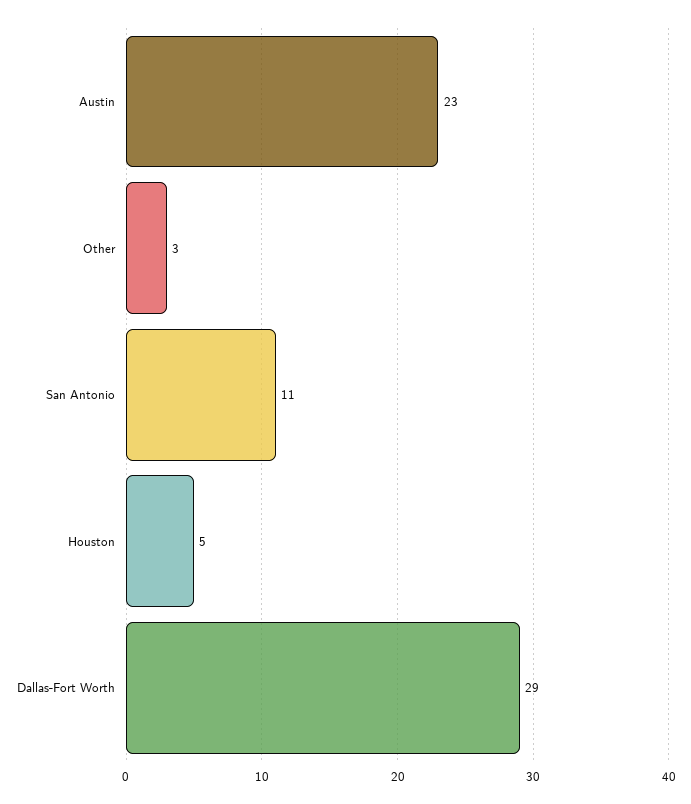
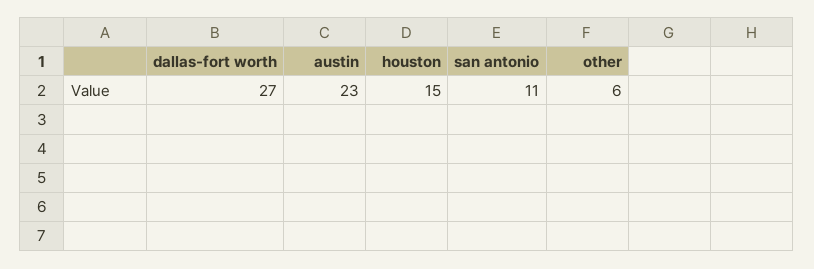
  {
    "Austin": 23,
-   "Other": 3,
+   "Other": 6,
    "San Antonio": 11,
-   "Houston": 5,
+   "Houston": 15,
-   "Dallas-Fort Worth": 29
+   "Dallas-Fort Worth": 27
  }

